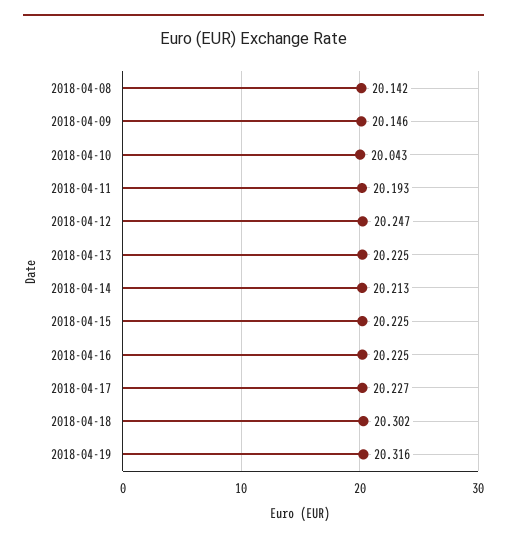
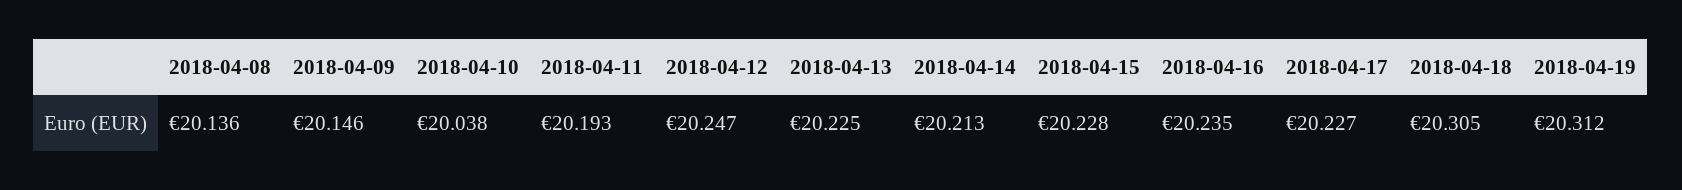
  {
-   "2018-04-08": 20.142,
+   "2018-04-08": 20.136,
    "2018-04-09": 20.146,
-   "2018-04-10": 20.043,
+   "2018-04-10": 20.038,
    "2018-04-11": 20.193,
    "2018-04-12": 20.247,
    "2018-04-13": 20.225,
    "2018-04-14": 20.213,
-   "2018-04-15": 20.225,
+   "2018-04-15": 20.228,
-   "2018-04-16": 20.225,
+   "2018-04-16": 20.235,
    "2018-04-17": 20.227,
-   "2018-04-18": 20.302,
+   "2018-04-18": 20.305,
-   "2018-04-19": 20.316
+   "2018-04-19": 20.312
  }

